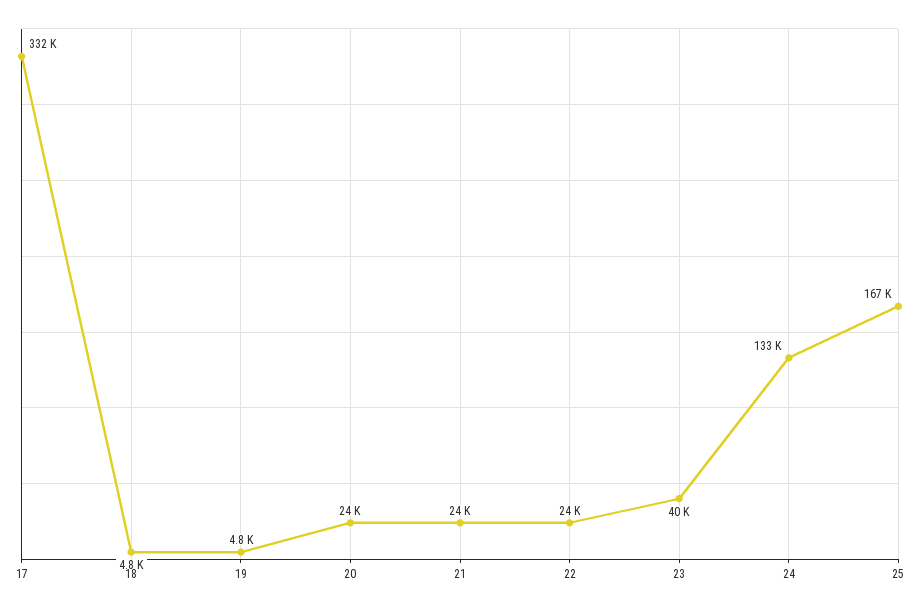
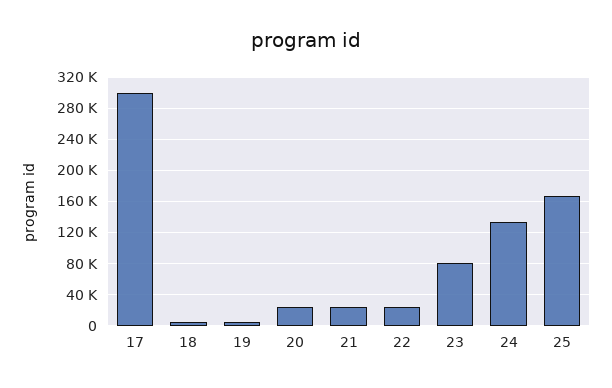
  {
-   "17": 332000,
+   "17": 300000,
    "18": 4800,
    "19": 4800,
    "20": 24000,
    "21": 24000,
    "22": 24000,
-   "23": 40000,
+   "23": 80000,
    "24": 133000,
    "25": 167000
  }

